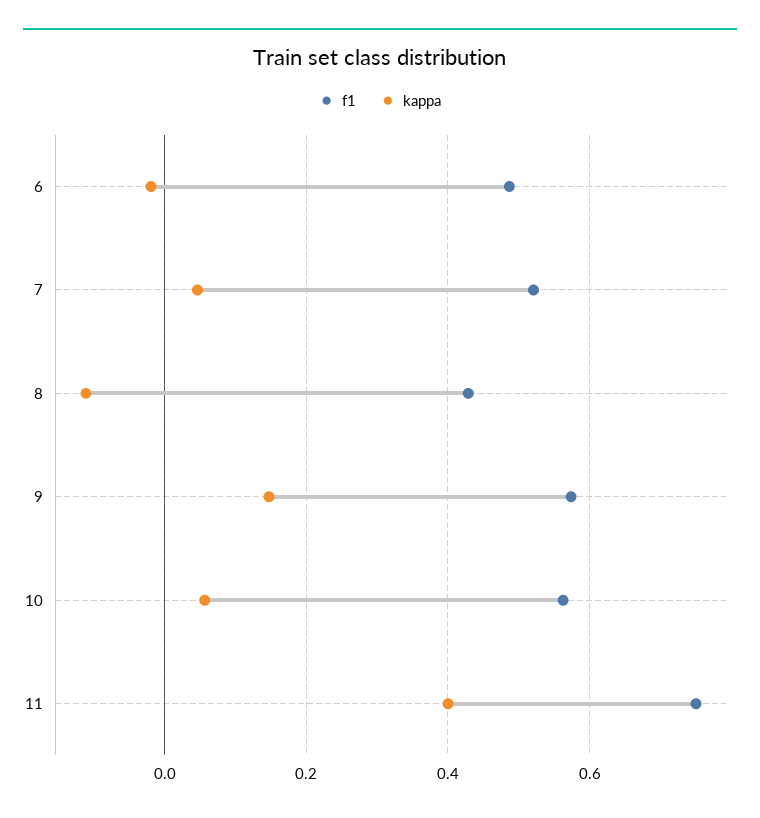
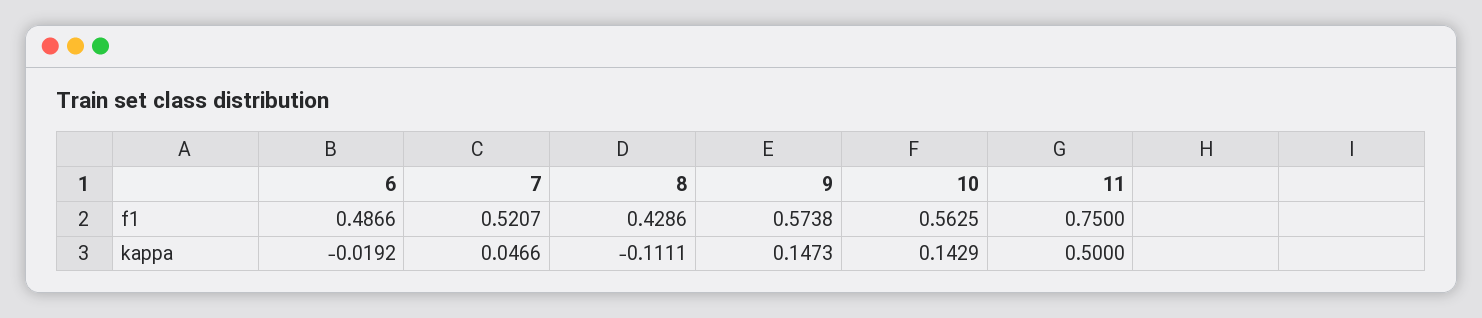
  {
    "f1": {
      "6": 0.4866,
      "7": 0.5207,
      "8": 0.4286,
      "9": 0.5738,
      "10": 0.5625,
      "11": 0.75
    },
    "kappa": {
      "6": -0.0192,
      "7": 0.0466,
      "8": -0.1111,
      "9": 0.1473,
-     "10": 0.06,
+     "10": 0.1429,
-     "11": 0.4
+     "11": 0.5
    }
  }

